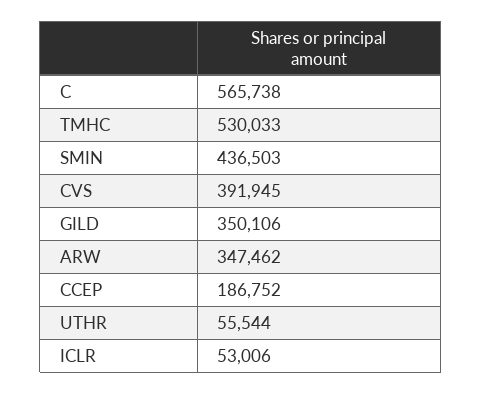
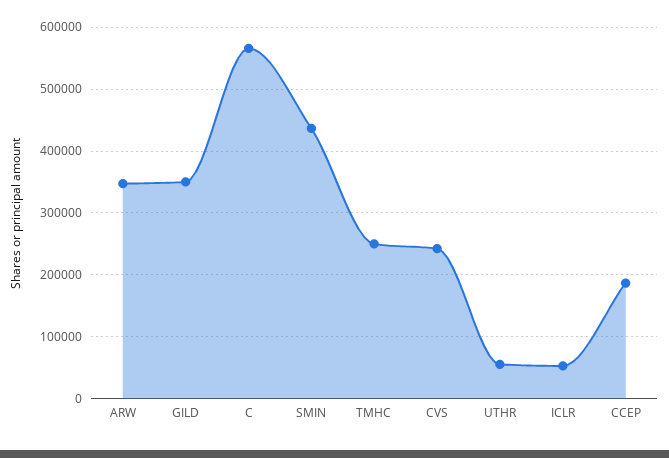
  {
    "C": 565738,
-   "TMHC": 530033,
+   "TMHC": 250000,
    "SMIN": 436503,
-   "CVS": 391945,
+   "CVS": 240000,
    "GILD": 350106,
    "ARW": 347462,
    "CCEP": 186752,
    "UTHR": 55544,
    "ICLR": 53006
  }

